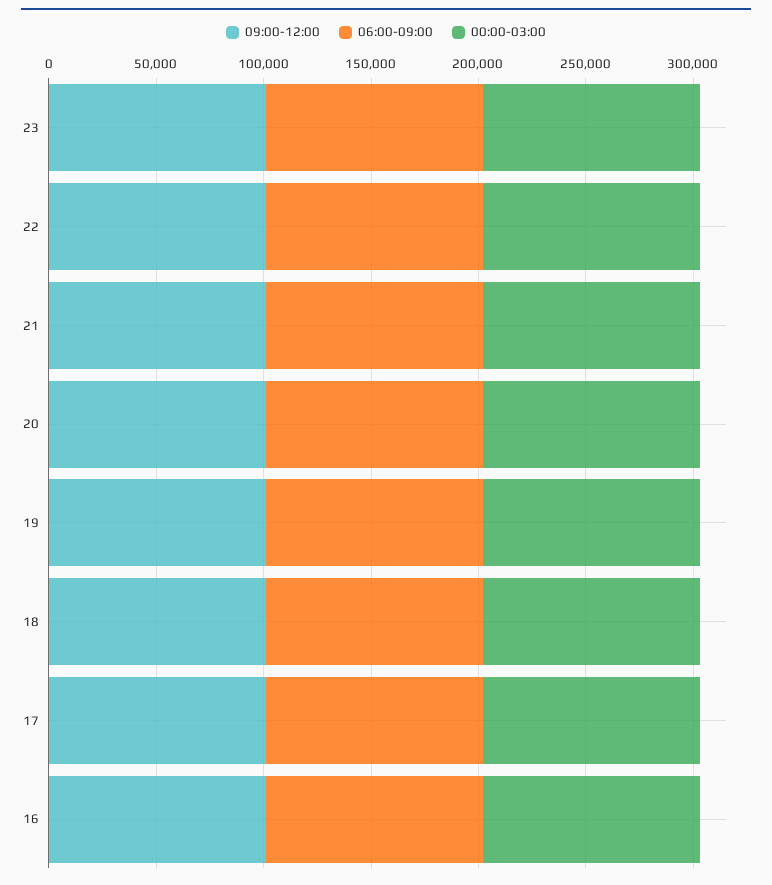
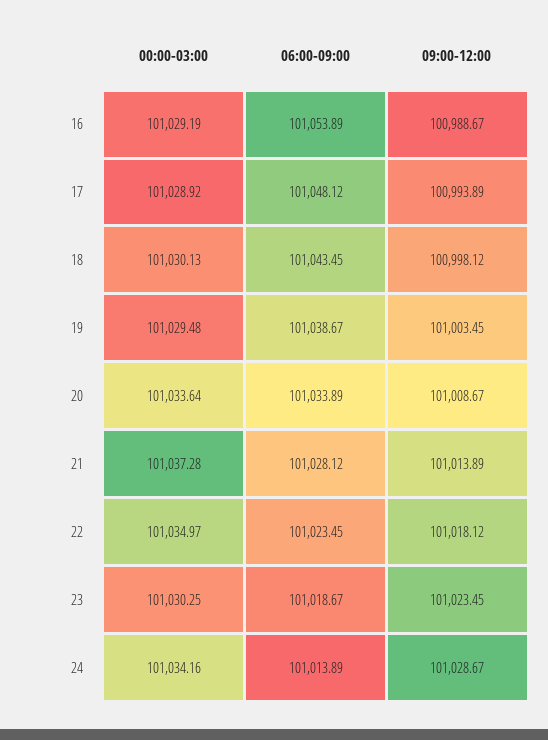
  {
    "09:00-12:00": {
      "23": 101023.45,
      "22": 101018.12,
      "21": 101013.89,
      "20": 101008.67,
      "19": 101003.45,
      "18": 100998.12,
      "17": 100993.89,
-     "16": 100988.67
+     "16": 100988.67,
+     "24": 101028.67
    },
    "06:00-09:00": {
      "23": 101018.67,
      "22": 101023.45,
      "21": 101028.12,
      "20": 101033.89,
      "19": 101038.67,
      "18": 101043.45,
      "17": 101048.12,
-     "16": 101053.89
+     "16": 101053.89,
+     "24": 101013.89
    },
    "00:00-03:00": {
      "23": 101030.25,
      "22": 101034.97,
      "21": 101037.28,
      "20": 101033.64,
      "19": 101029.48,
      "18": 101030.13,
      "17": 101028.92,
-     "16": 101029.19
+     "16": 101029.19,
+     "24": 101034.16
    }
  }

